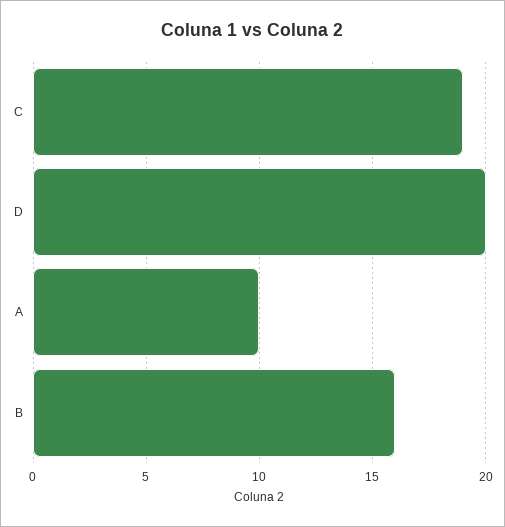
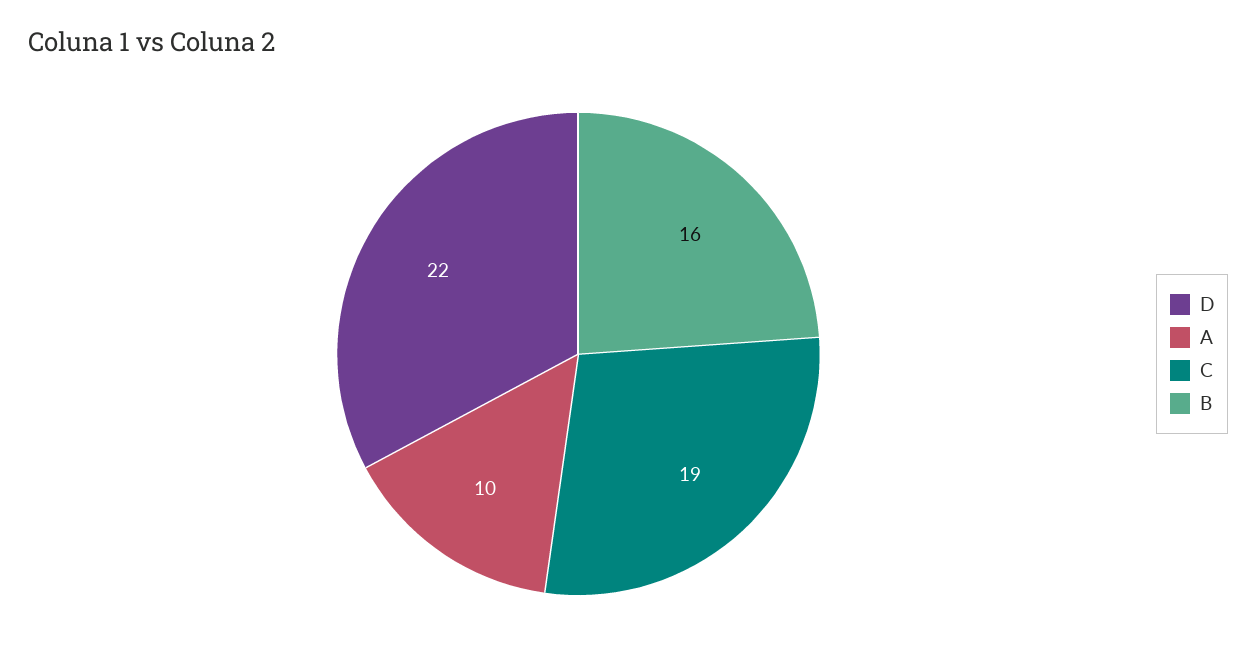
  {
    "C": 19,
-   "D": 20,
+   "D": 22,
    "A": 10,
    "B": 16
  }

